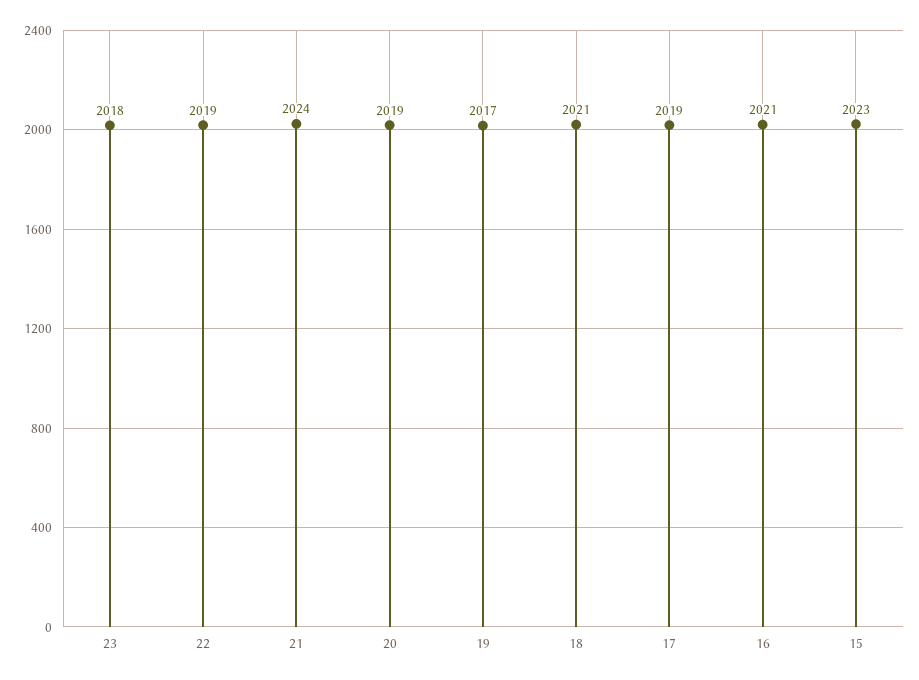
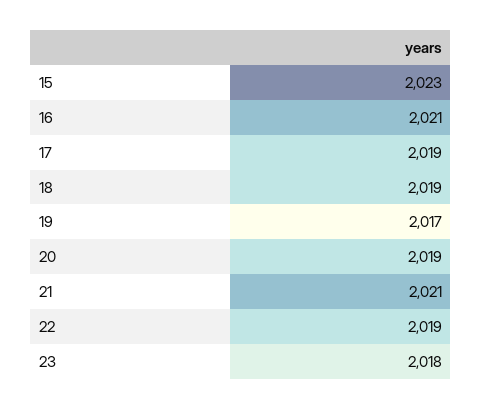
  {
    "23": 2018,
    "22": 2019,
-   "21": 2024,
+   "21": 2021,
    "20": 2019,
    "19": 2017,
-   "18": 2021,
+   "18": 2019,
    "17": 2019,
    "16": 2021,
    "15": 2023
  }

